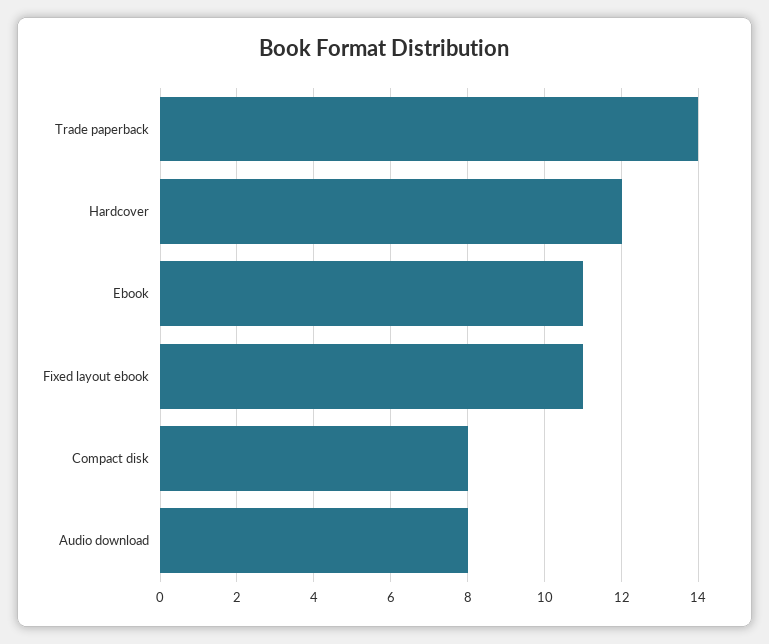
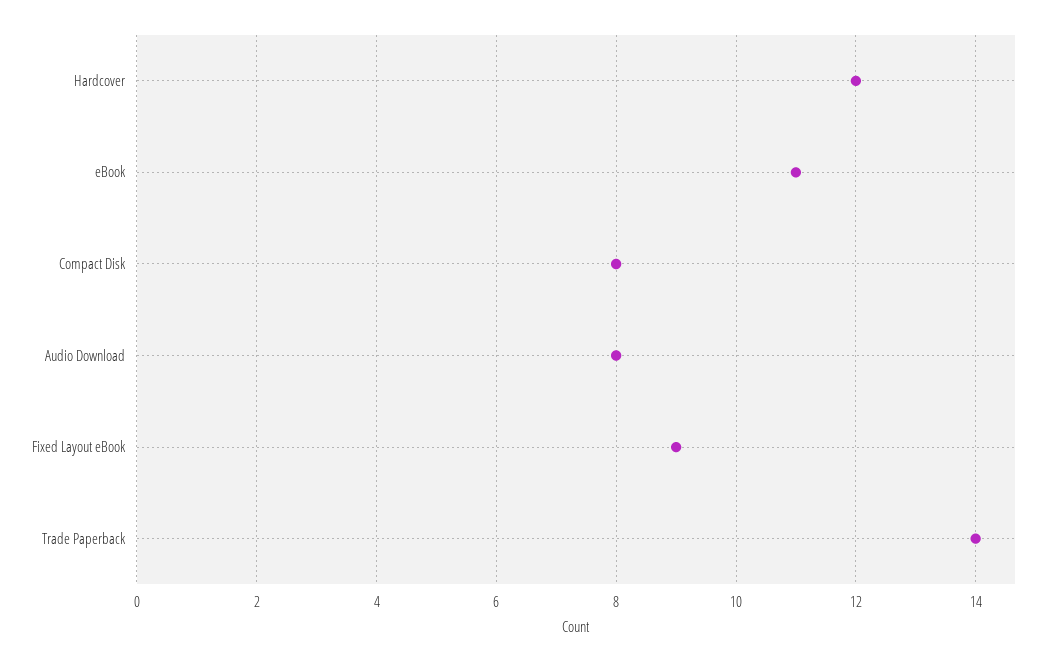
  {
    "Trade paperback": 14,
    "Hardcover": 12,
    "Ebook": 11,
-   "Fixed layout ebook": 11,
+   "Fixed layout ebook": 9,
    "Compact disk": 8,
    "Audio download": 8
  }

